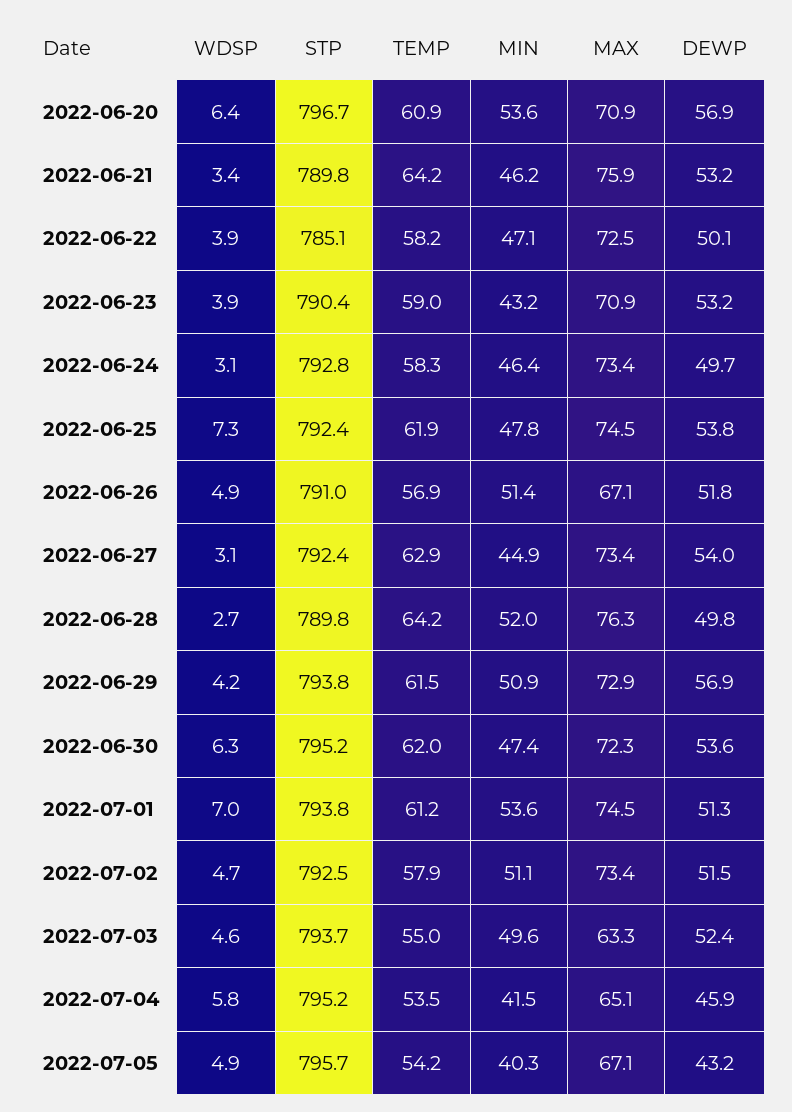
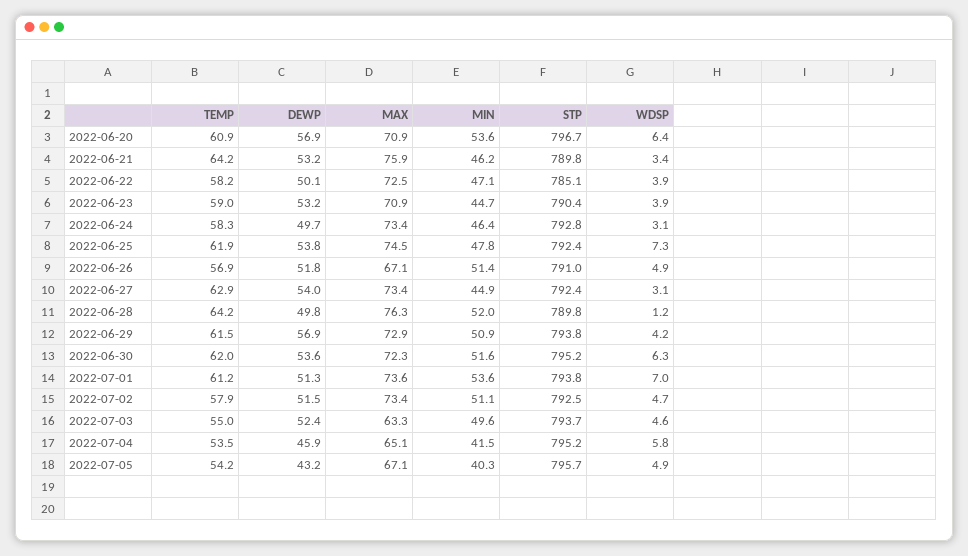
  {
    "WDSP": {
      "2022-06-20": 6.4,
      "2022-06-21": 3.4,
      "2022-06-22": 3.9,
      "2022-06-23": 3.9,
      "2022-06-24": 3.1,
      "2022-06-25": 7.3,
      "2022-06-26": 4.9,
      "2022-06-27": 3.1,
-     "2022-06-28": 2.7,
+     "2022-06-28": 1.2,
      "2022-06-29": 4.2,
      "2022-06-30": 6.3,
      "2022-07-01": 7,
      "2022-07-02": 4.7,
      "2022-07-03": 4.6,
      "2022-07-04": 5.8,
      "2022-07-05": 4.9
    },
    "STP": {
      "2022-06-20": 796.7,
      "2022-06-21": 789.8,
      "2022-06-22": 785.1,
      "2022-06-23": 790.4,
      "2022-06-24": 792.8,
      "2022-06-25": 792.4,
      "2022-06-26": 791,
      "2022-06-27": 792.4,
      "2022-06-28": 789.8,
      "2022-06-29": 793.8,
      "2022-06-30": 795.2,
      "2022-07-01": 793.8,
      "2022-07-02": 792.5,
      "2022-07-03": 793.7,
      "2022-07-04": 795.2,
      "2022-07-05": 795.7
    },
    "TEMP": {
      "2022-06-20": 60.9,
      "2022-06-21": 64.2,
      "2022-06-22": 58.2,
      "2022-06-23": 59,
      "2022-06-24": 58.3,
      "2022-06-25": 61.9,
      "2022-06-26": 56.9,
      "2022-06-27": 62.9,
      "2022-06-28": 64.2,
      "2022-06-29": 61.5,
      "2022-06-30": 62,
      "2022-07-01": 61.2,
      "2022-07-02": 57.9,
      "2022-07-03": 55,
      "2022-07-04": 53.5,
      "2022-07-05": 54.2
    },
    "MIN": {
      "2022-06-20": 53.6,
      "2022-06-21": 46.2,
      "2022-06-22": 47.1,
-     "2022-06-23": 43.2,
+     "2022-06-23": 44.7,
      "2022-06-24": 46.4,
      "2022-06-25": 47.8,
      "2022-06-26": 51.4,
      "2022-06-27": 44.9,
      "2022-06-28": 52,
      "2022-06-29": 50.9,
-     "2022-06-30": 47.4,
+     "2022-06-30": 51.6,
      "2022-07-01": 53.6,
      "2022-07-02": 51.1,
      "2022-07-03": 49.6,
      "2022-07-04": 41.5,
      "2022-07-05": 40.3
    },
    "MAX": {
      "2022-06-20": 70.9,
      "2022-06-21": 75.9,
      "2022-06-22": 72.5,
      "2022-06-23": 70.9,
      "2022-06-24": 73.4,
      "2022-06-25": 74.5,
      "2022-06-26": 67.1,
      "2022-06-27": 73.4,
      "2022-06-28": 76.3,
      "2022-06-29": 72.9,
      "2022-06-30": 72.3,
-     "2022-07-01": 74.5,
+     "2022-07-01": 73.6,
      "2022-07-02": 73.4,
      "2022-07-03": 63.3,
      "2022-07-04": 65.1,
      "2022-07-05": 67.1
    },
    "DEWP": {
      "2022-06-20": 56.9,
      "2022-06-21": 53.2,
      "2022-06-22": 50.1,
      "2022-06-23": 53.2,
      "2022-06-24": 49.7,
      "2022-06-25": 53.8,
      "2022-06-26": 51.8,
      "2022-06-27": 54,
      "2022-06-28": 49.8,
      "2022-06-29": 56.9,
      "2022-06-30": 53.6,
      "2022-07-01": 51.3,
      "2022-07-02": 51.5,
      "2022-07-03": 52.4,
      "2022-07-04": 45.9,
      "2022-07-05": 43.2
    }
  }

